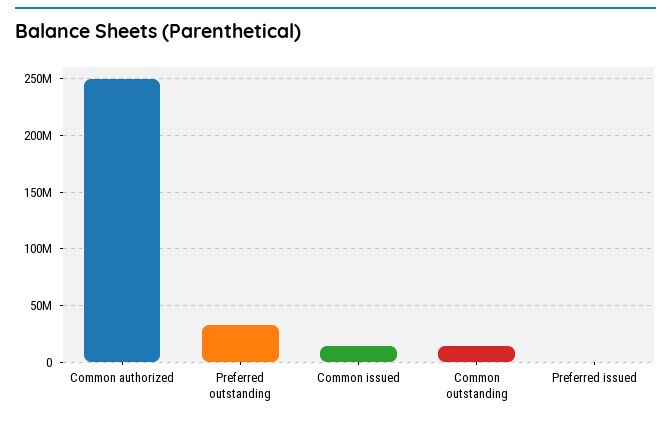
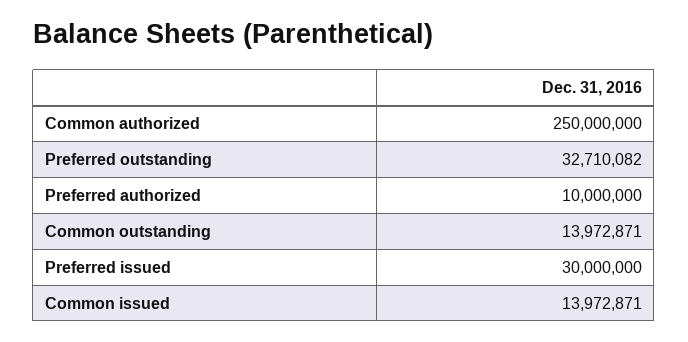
  {
    "Common authorized": 250000000,
    "Preferred outstanding": 32710082,
    "Common issued": 13972871,
    "Common outstanding": 13972871,
-   "Preferred issued": 0
+   "Preferred issued": 30000000,
+   "Preferred authorized": 10000000
  }

